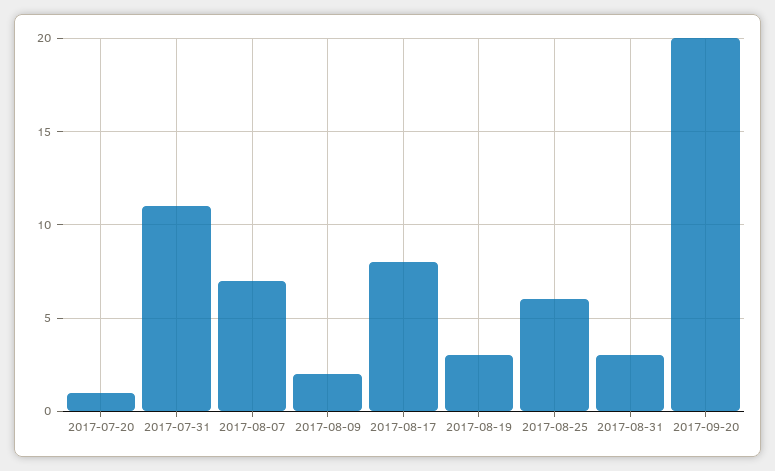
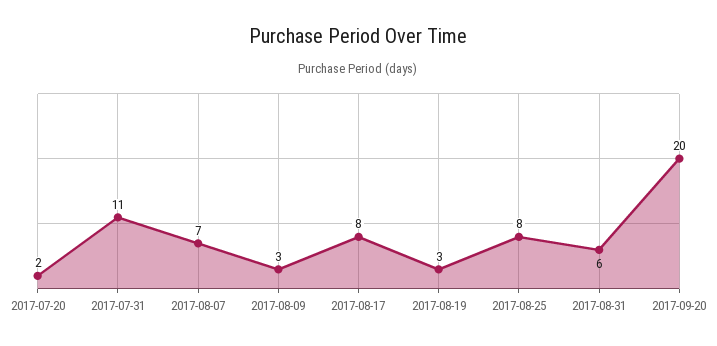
  {
-   "2017-07-20": 1,
+   "2017-07-20": 2,
    "2017-07-31": 11,
    "2017-08-07": 7,
-   "2017-08-09": 2,
+   "2017-08-09": 3,
    "2017-08-17": 8,
    "2017-08-19": 3,
-   "2017-08-25": 6,
+   "2017-08-25": 8,
-   "2017-08-31": 3,
+   "2017-08-31": 6,
    "2017-09-20": 20
  }

